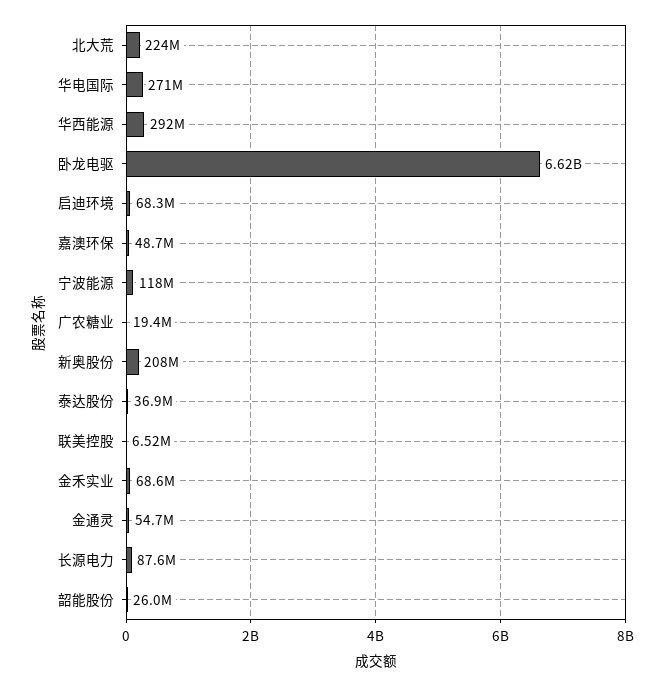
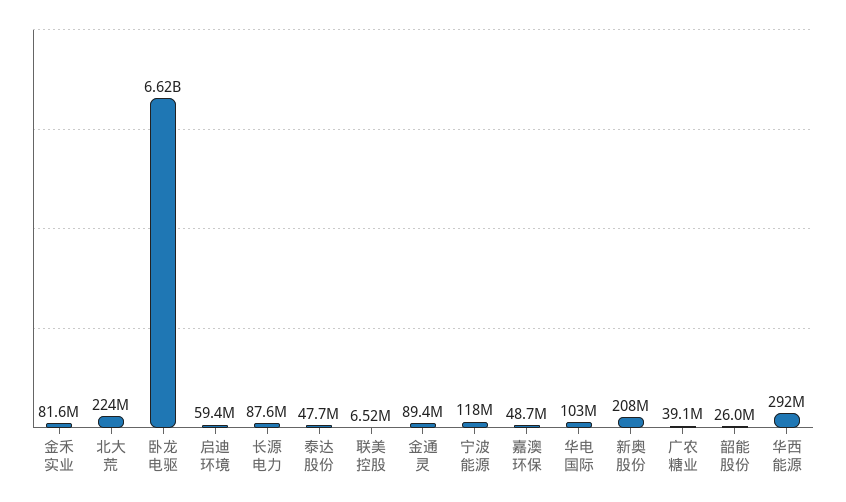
  {
    "北大荒": 224000000,
-   "华电国际": 271000000,
+   "华电国际": 103000000,
    "华西能源": 292000000,
    "卧龙电驱": 6620000000,
-   "启迪环境": 68300000,
+   "启迪环境": 59400000,
    "嘉澳环保": 48700000,
    "宁波能源": 118000000,
-   "广农糖业": 19400000,
+   "广农糖业": 39100000,
    "新奥股份": 208000000,
-   "泰达股份": 36900000,
+   "泰达股份": 47700000,
    "联美控股": 6520000,
-   "金禾实业": 68600000,
+   "金禾实业": 81600000,
-   "金通灵": 54700000,
+   "金通灵": 89400000,
    "长源电力": 87600000,
    "韶能股份": 26000000
  }

